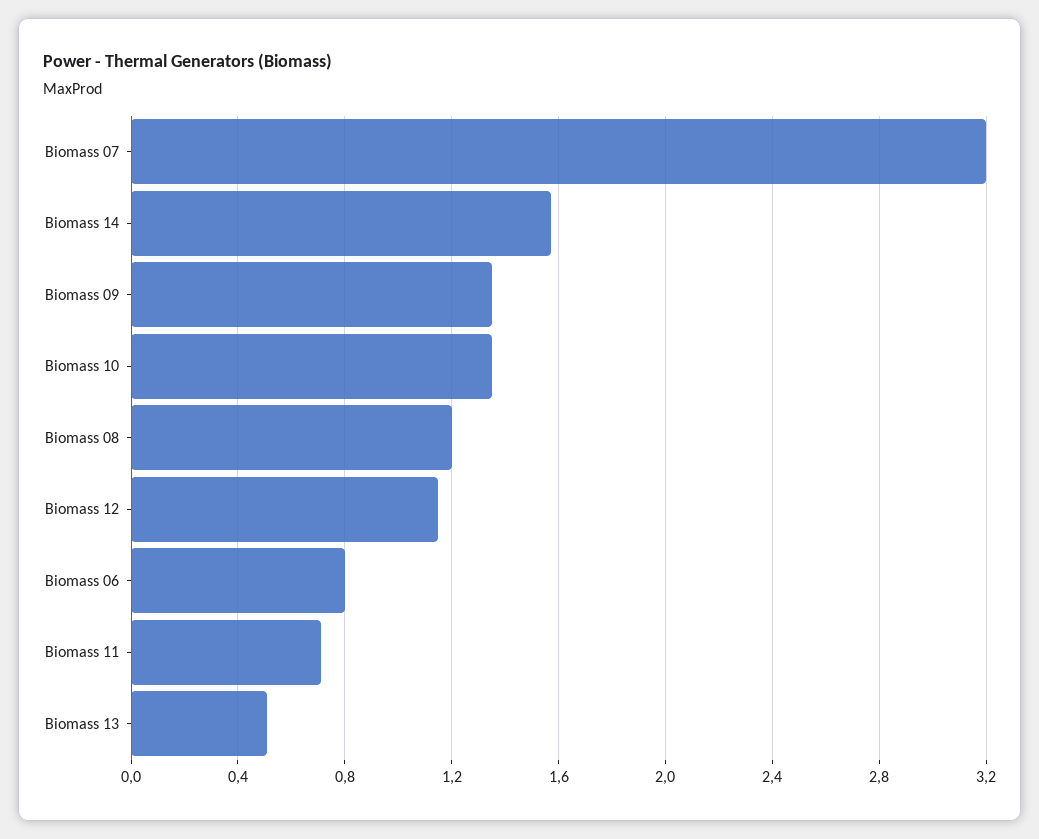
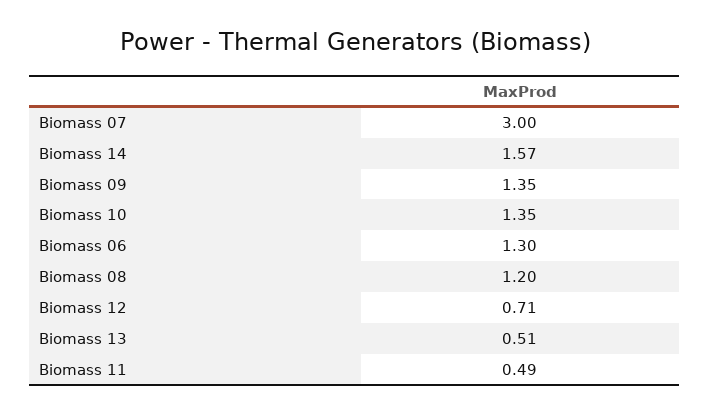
  {
-   "Biomass 07": 3.2,
+   "Biomass 07": 3,
    "Biomass 14": 1.57,
    "Biomass 09": 1.35,
    "Biomass 10": 1.35,
    "Biomass 08": 1.2,
-   "Biomass 12": 1.15,
+   "Biomass 12": 0.71,
-   "Biomass 06": 0.8,
+   "Biomass 06": 1.3,
-   "Biomass 11": 0.7,
+   "Biomass 11": 0.49,
    "Biomass 13": 0.51
  }

